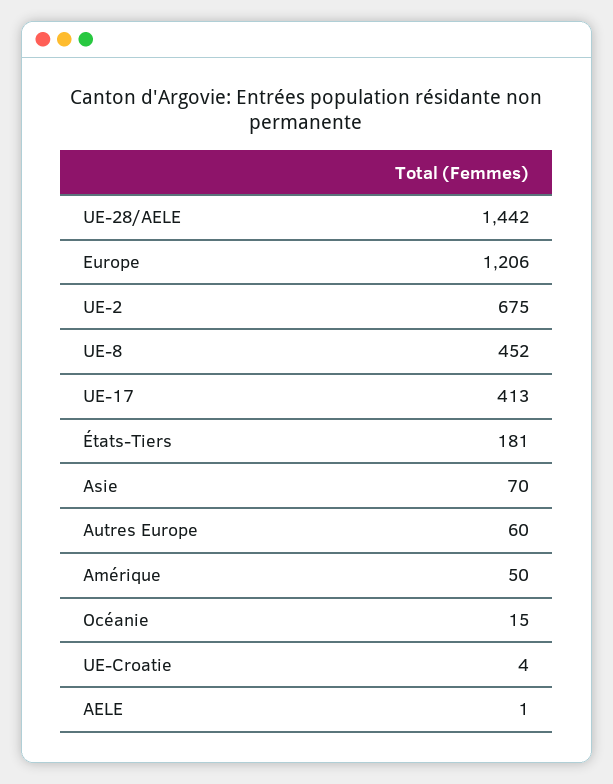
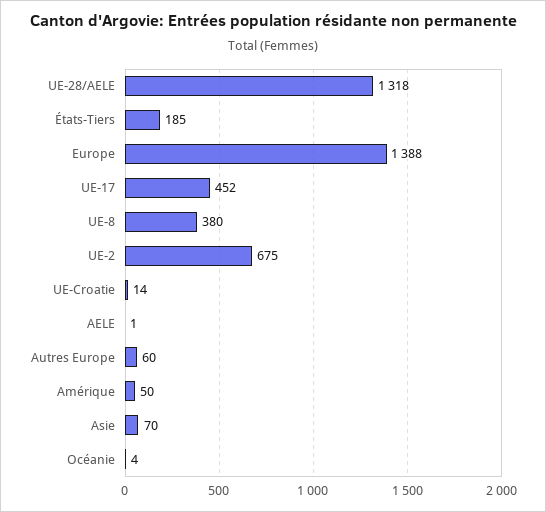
  {
-   "UE-28/AELE": 1442,
+   "UE-28/AELE": 1318,
-   "Europe": 1206,
+   "Europe": 1388,
    "UE-2": 675,
-   "UE-8": 452,
+   "UE-8": 380,
-   "UE-17": 413,
+   "UE-17": 452,
-   "États-Tiers": 181,
+   "États-Tiers": 185,
    "Asie": 70,
    "Autres Europe": 60,
    "Amérique": 50,
-   "Océanie": 15,
+   "Océanie": 4,
-   "UE-Croatie": 4,
+   "UE-Croatie": 14,
    "AELE": 1
  }

